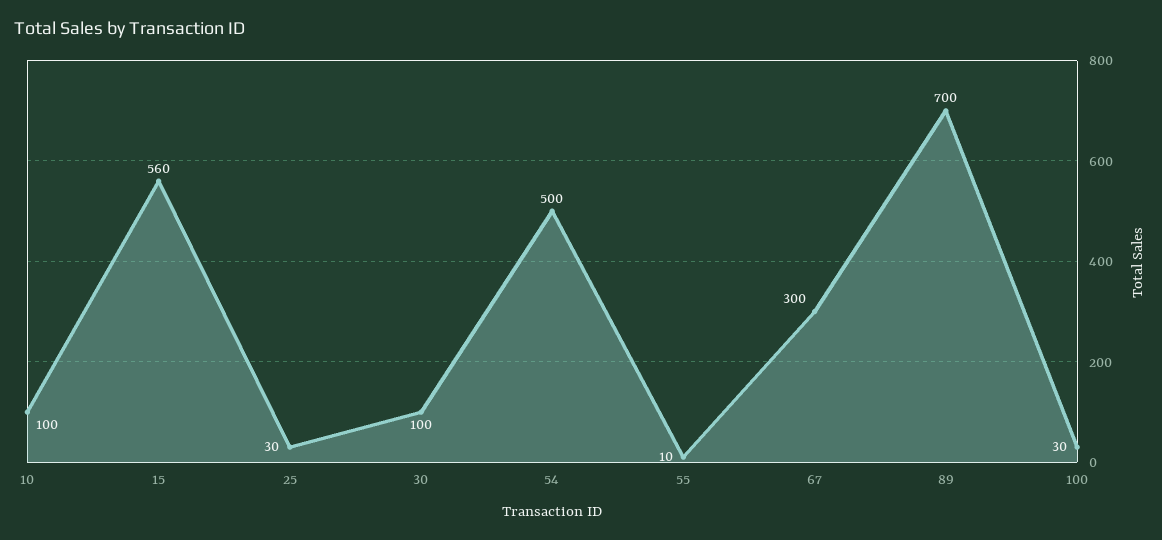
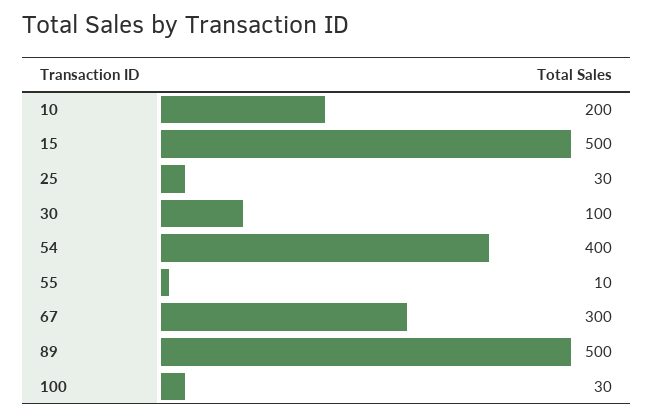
  {
-   "10": 100,
+   "10": 200,
-   "15": 560,
+   "15": 500,
    "25": 30,
    "30": 100,
-   "54": 500,
+   "54": 400,
    "55": 10,
    "67": 300,
-   "89": 700,
+   "89": 500,
    "100": 30
  }

